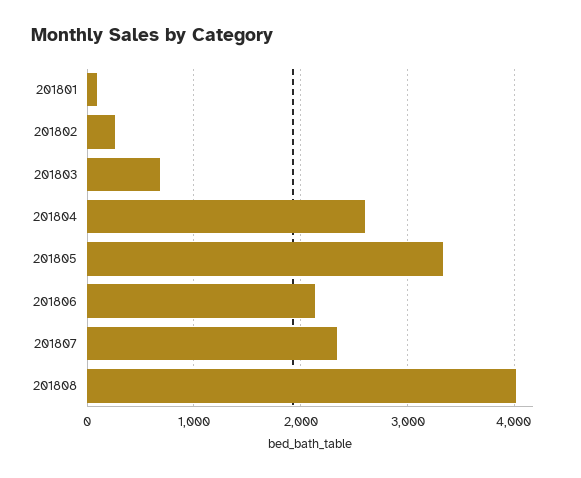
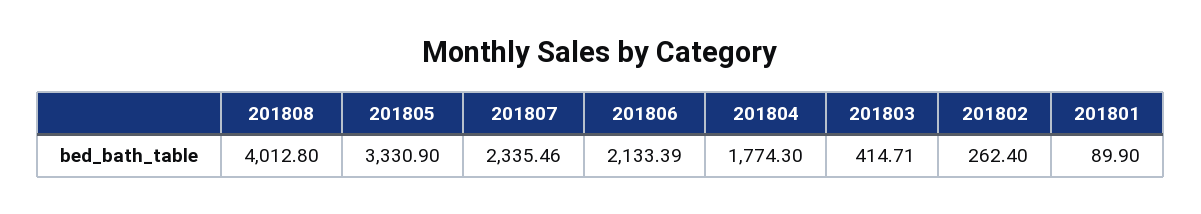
  {
    "201801": 89.9,
    "201802": 262.4,
-   "201803": 700,
+   "201803": 414.71,
-   "201804": 2600,
+   "201804": 1774.3,
    "201805": 3330.9,
    "201806": 2133.39,
    "201807": 2335.46,
    "201808": 4012.8
  }

